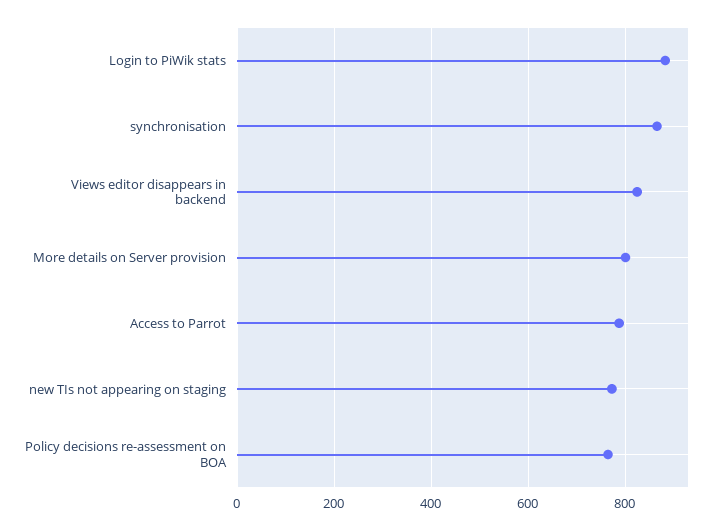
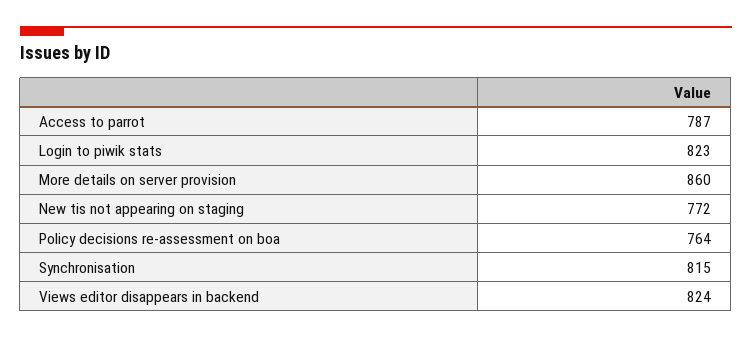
  {
-   "Login to PiWik stats": 880,
+   "Login to PiWik stats": 823,
-   "synchronisation": 860,
+   "synchronisation": 815,
    "Views editor disappears in backend": 824,
-   "More details on Server provision": 800,
+   "More details on Server provision": 860,
    "Access to Parrot": 787,
    "new TIs not appearing on staging": 772,
    "Policy decisions re-assessment on BOA": 764
  }

